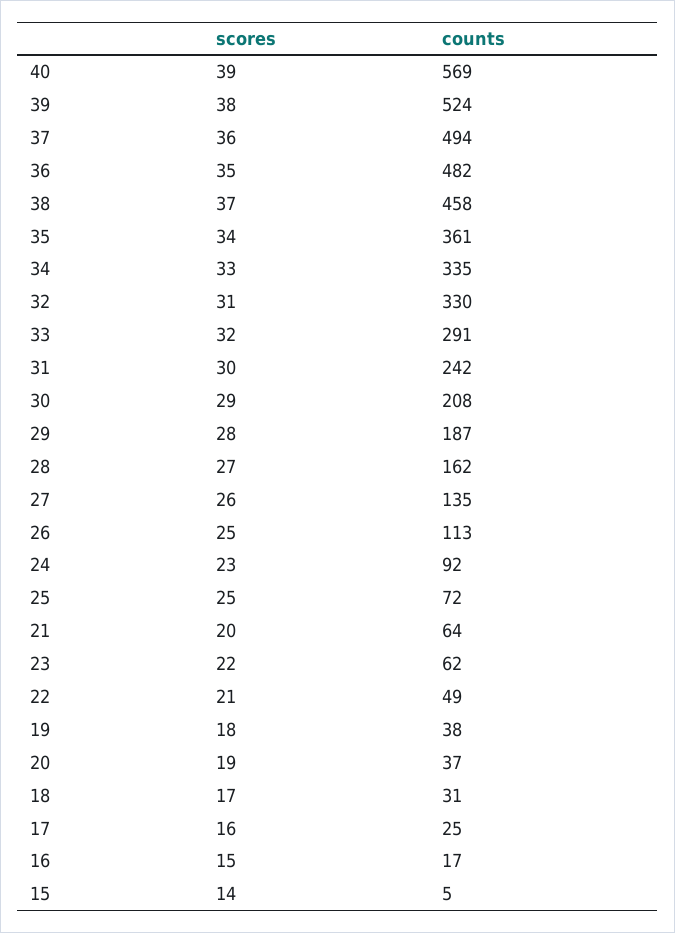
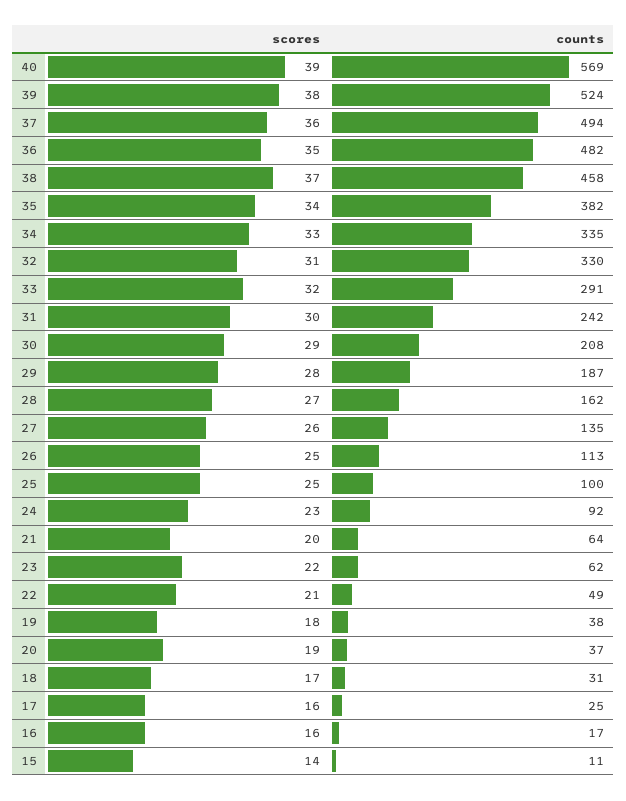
  {
    "scores": {
      "40": 39,
      "39": 38,
      "37": 36,
      "36": 35,
      "38": 37,
      "35": 34,
      "34": 33,
      "32": 31,
      "33": 32,
      "31": 30,
      "30": 29,
      "29": 28,
      "28": 27,
      "27": 26,
      "26": 25,
      "24": 23,
      "25": 25,
      "21": 20,
      "23": 22,
      "22": 21,
      "19": 18,
      "20": 19,
      "18": 17,
      "17": 16,
-     "16": 15,
+     "16": 16,
      "15": 14
    },
    "counts": {
      "40": 569,
      "39": 524,
      "37": 494,
      "36": 482,
      "38": 458,
-     "35": 361,
+     "35": 382,
      "34": 335,
      "32": 330,
      "33": 291,
      "31": 242,
      "30": 208,
      "29": 187,
      "28": 162,
      "27": 135,
      "26": 113,
      "24": 92,
-     "25": 72,
+     "25": 100,
      "21": 64,
      "23": 62,
      "22": 49,
      "19": 38,
      "20": 37,
      "18": 31,
      "17": 25,
      "16": 17,
-     "15": 5
+     "15": 11
    }
  }

